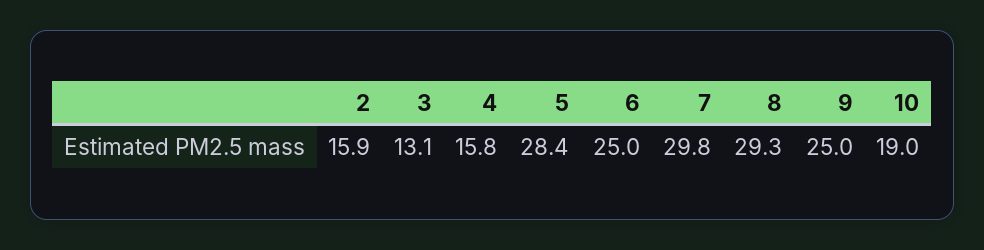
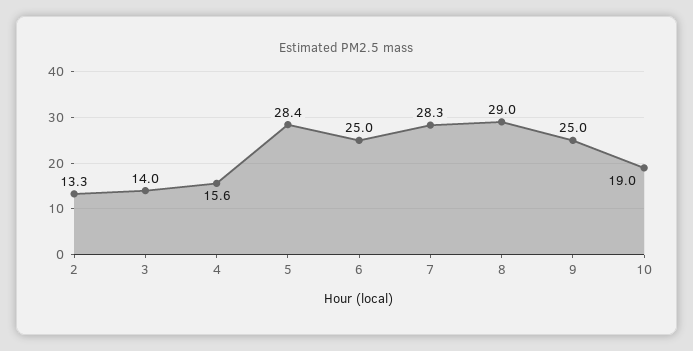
  {
-   "2": 15.9,
+   "2": 13.3,
-   "3": 13.1,
+   "3": 14,
-   "4": 15.8,
+   "4": 15.6,
    "5": 28.4,
    "6": 25,
-   "7": 29.8,
+   "7": 28.3,
-   "8": 29.3,
+   "8": 29,
    "9": 25,
    "10": 19
  }

